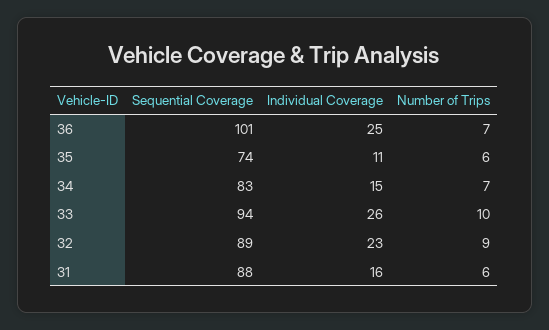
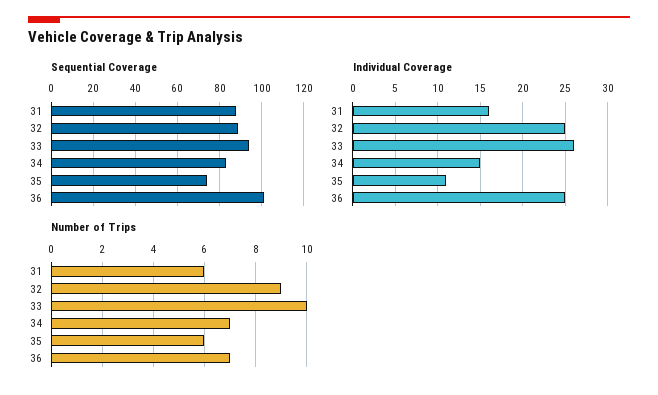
  {
    "Sequential Coverage": {
      "36": 101,
      "35": 74,
      "34": 83,
      "33": 94,
      "32": 89,
      "31": 88
    },
    "Individual Coverage": {
      "36": 25,
      "35": 11,
      "34": 15,
      "33": 26,
-     "32": 23,
+     "32": 25,
      "31": 16
    },
    "Number of Trips": {
      "36": 7,
      "35": 6,
      "34": 7,
      "33": 10,
      "32": 9,
      "31": 6
    }
  }

